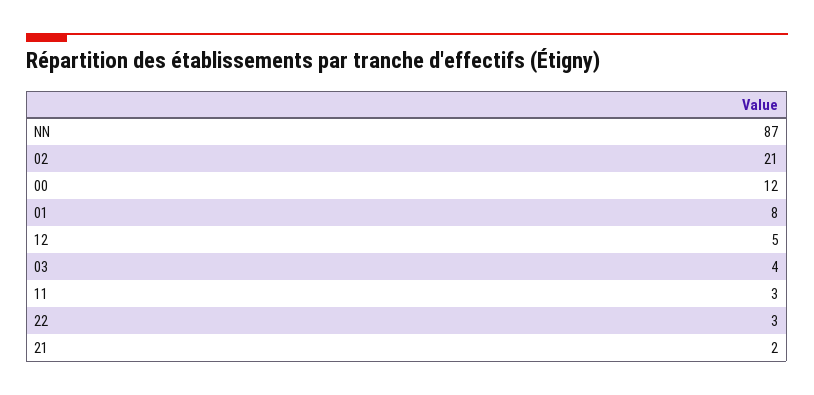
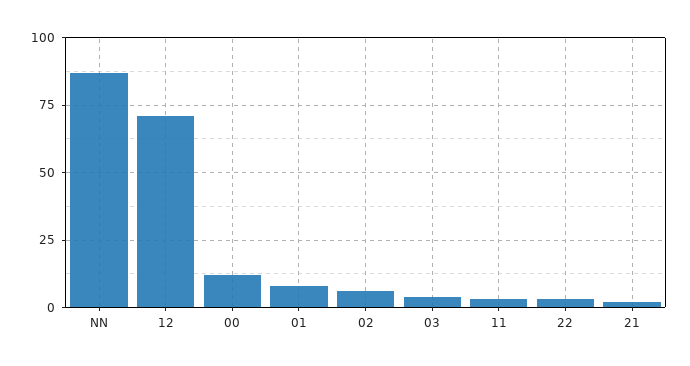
  {
    "NN": 87,
-   "02": 21,
+   "02": 5,
    "00": 12,
    "01": 8,
-   "12": 5,
+   "12": 70,
    "03": 4,
    "11": 3,
    "22": 3,
    "21": 2
  }

